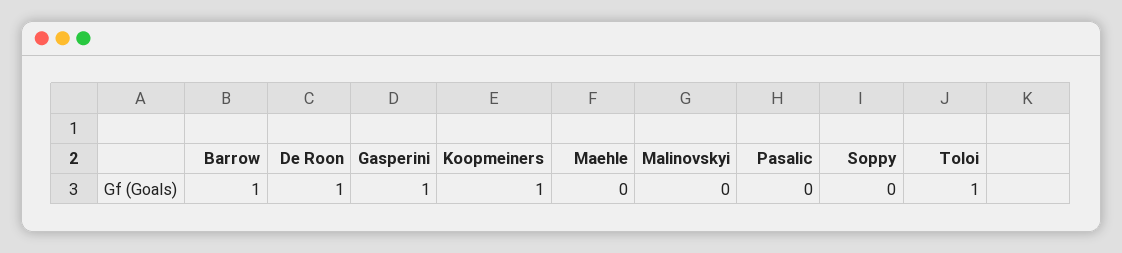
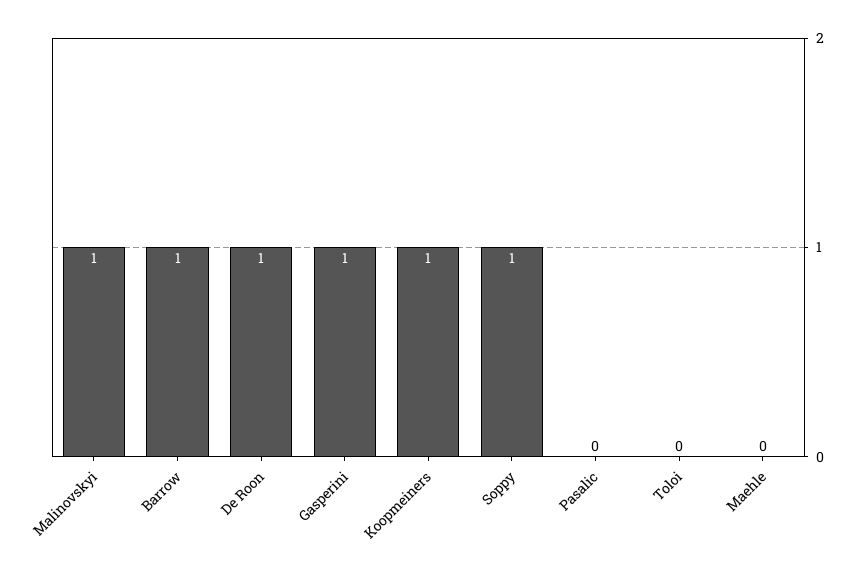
  {
    "Barrow": 1,
    "De Roon": 1,
    "Gasperini": 1,
    "Koopmeiners": 1,
    "Maehle": 0,
-   "Malinovskyi": 0,
+   "Malinovskyi": 1,
    "Pasalic": 0,
-   "Soppy": 0,
+   "Soppy": 1,
-   "Toloi": 1
+   "Toloi": 0
  }

